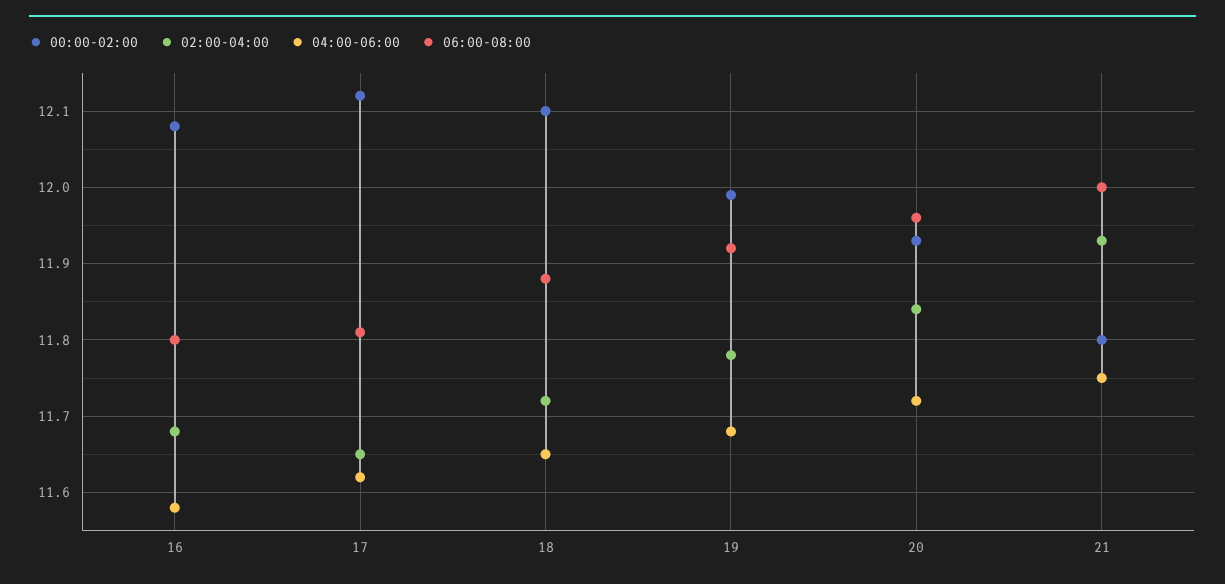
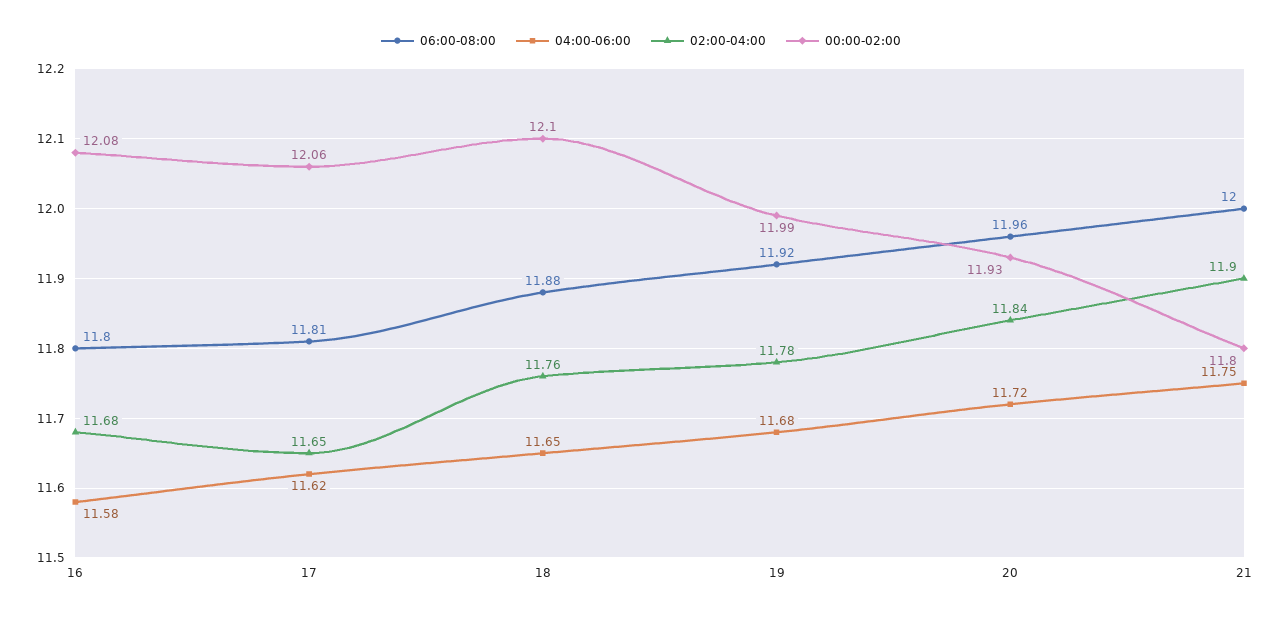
  {
    "00:00-02:00": {
      "16": 12.08,
-     "17": 12.12,
+     "17": 12.06,
      "18": 12.1,
      "19": 11.99,
      "20": 11.93,
      "21": 11.8
    },
    "02:00-04:00": {
      "16": 11.68,
      "17": 11.65,
-     "18": 11.72,
+     "18": 11.76,
      "19": 11.78,
      "20": 11.84,
-     "21": 11.93
+     "21": 11.9
    },
    "04:00-06:00": {
      "16": 11.58,
      "17": 11.62,
      "18": 11.65,
      "19": 11.68,
      "20": 11.72,
      "21": 11.75
    },
    "06:00-08:00": {
      "16": 11.8,
      "17": 11.81,
      "18": 11.88,
      "19": 11.92,
      "20": 11.96,
      "21": 12
    }
  }

